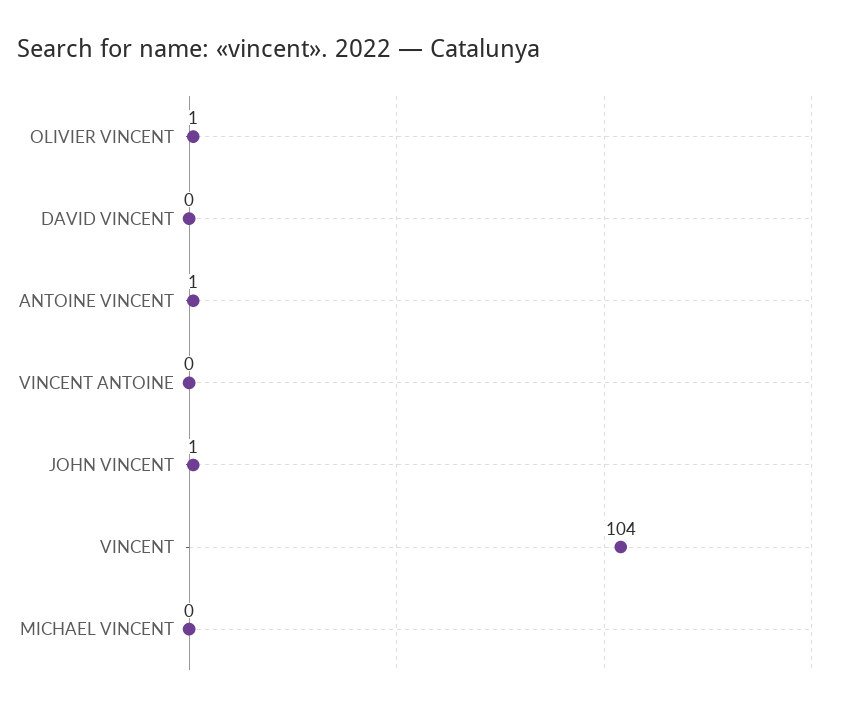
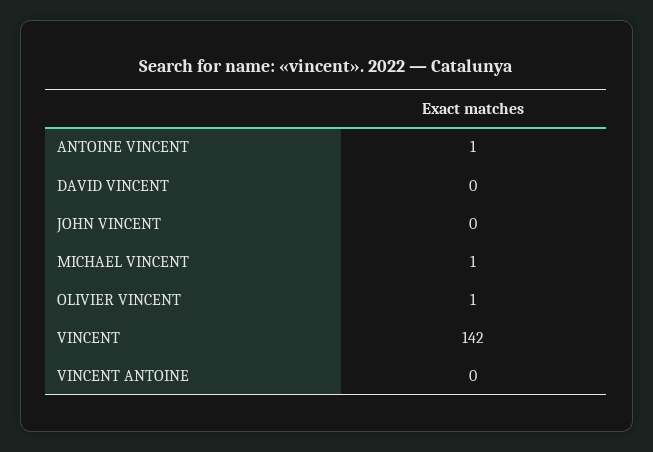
  {
    "OLIVIER VINCENT": 1,
    "DAVID VINCENT": 0,
    "ANTOINE VINCENT": 1,
    "VINCENT ANTOINE": 0,
-   "JOHN VINCENT": 1,
+   "JOHN VINCENT": 0,
-   "VINCENT": 104,
+   "VINCENT": 142,
-   "MICHAEL VINCENT": 0
+   "MICHAEL VINCENT": 1
  }

